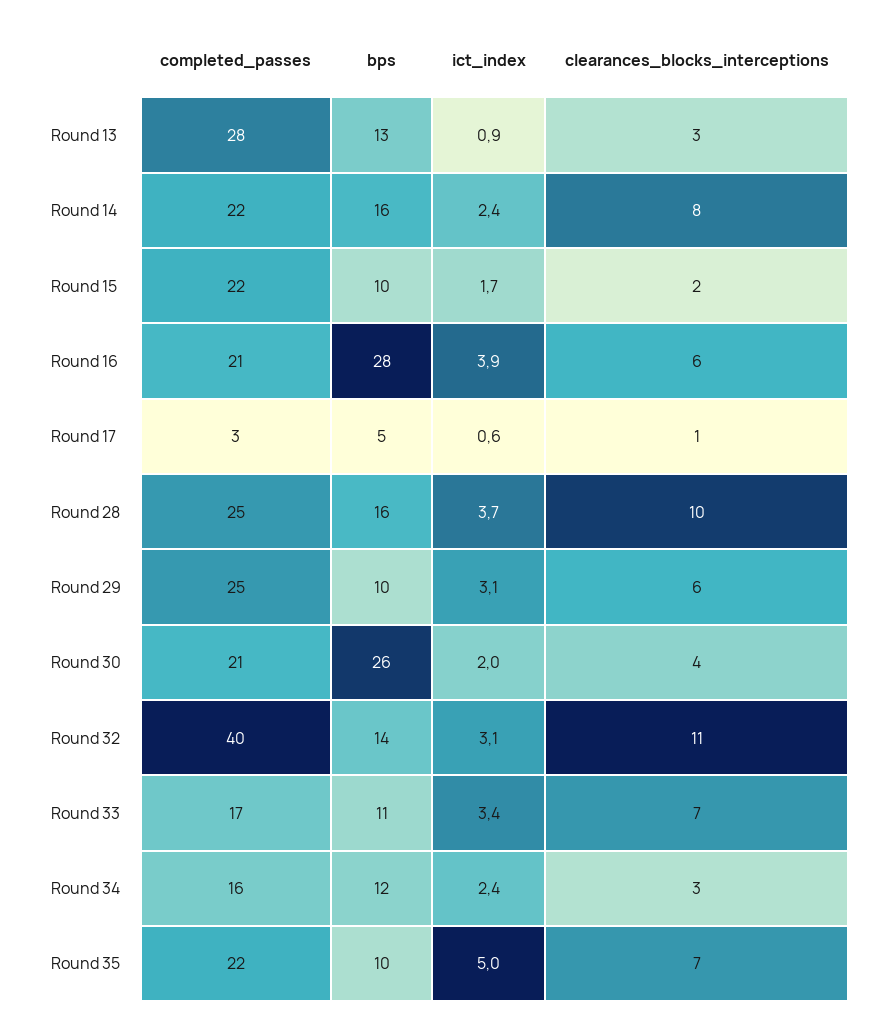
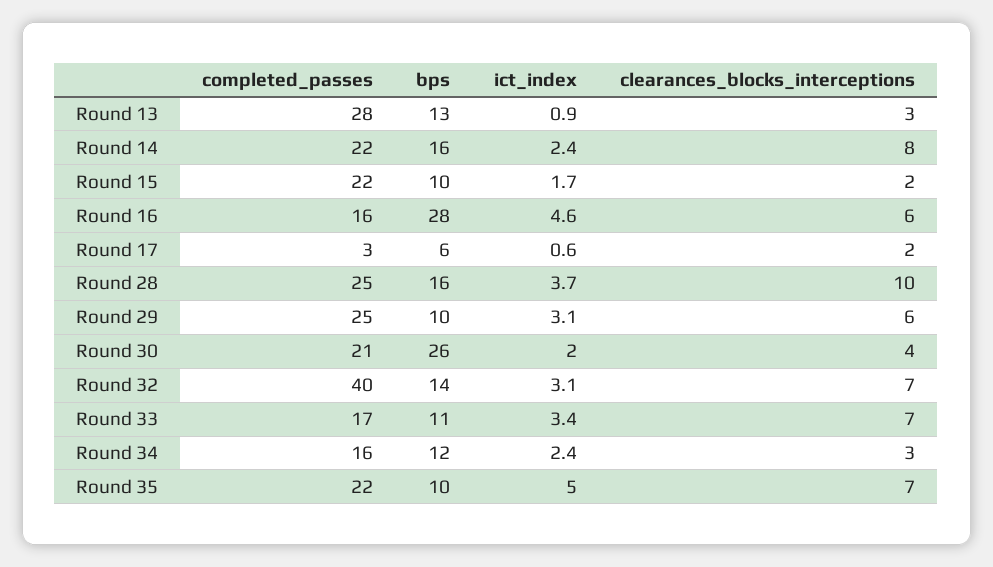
  {
    "completed_passes": {
      "Round 13": 28,
      "Round 14": 22,
      "Round 15": 22,
-     "Round 16": 21,
+     "Round 16": 16,
      "Round 17": 3,
      "Round 28": 25,
      "Round 29": 25,
      "Round 30": 21,
      "Round 32": 40,
      "Round 33": 17,
      "Round 34": 16,
      "Round 35": 22
    },
    "bps": {
      "Round 13": 13,
      "Round 14": 16,
      "Round 15": 10,
      "Round 16": 28,
-     "Round 17": 5,
+     "Round 17": 6,
      "Round 28": 16,
      "Round 29": 10,
      "Round 30": 26,
      "Round 32": 14,
      "Round 33": 11,
      "Round 34": 12,
      "Round 35": 10
    },
    "ict_index": {
      "Round 13": 0.9,
      "Round 14": 2.4,
      "Round 15": 1.7,
-     "Round 16": 3.9,
+     "Round 16": 4.6,
      "Round 17": 0.6,
      "Round 28": 3.7,
      "Round 29": 3.1,
      "Round 30": 2,
      "Round 32": 3.1,
      "Round 33": 3.4,
      "Round 34": 2.4,
      "Round 35": 5
    },
    "clearances_blocks_interceptions": {
      "Round 13": 3,
      "Round 14": 8,
      "Round 15": 2,
      "Round 16": 6,
-     "Round 17": 1,
+     "Round 17": 2,
      "Round 28": 10,
      "Round 29": 6,
      "Round 30": 4,
-     "Round 32": 11,
+     "Round 32": 7,
      "Round 33": 7,
      "Round 34": 3,
      "Round 35": 7
    }
  }

